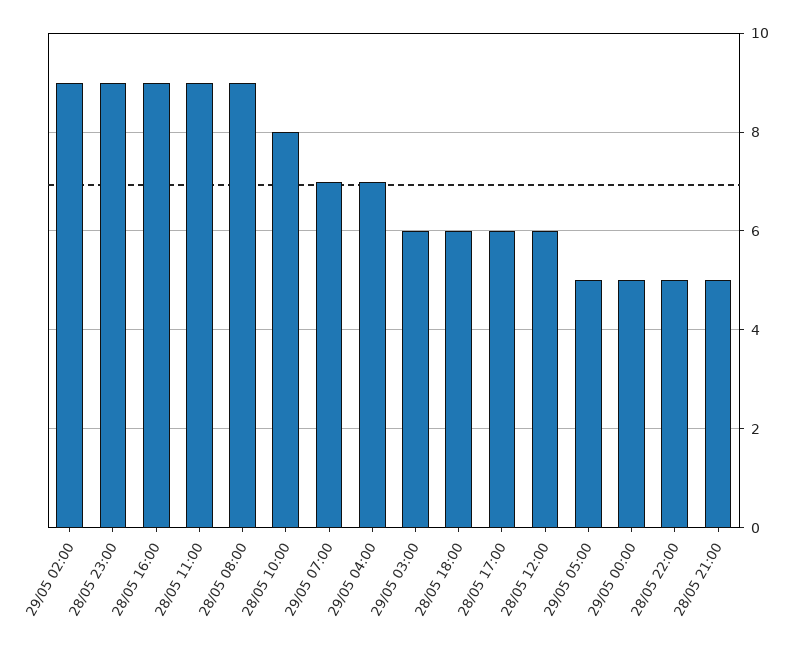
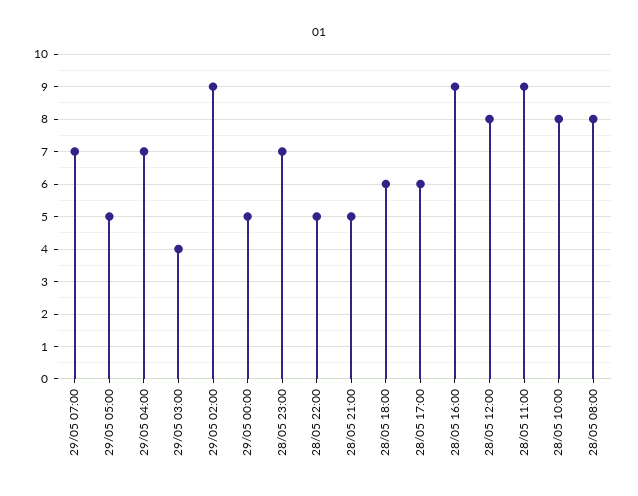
  {
    "29/05 02:00": 9,
-   "28/05 23:00": 9,
+   "28/05 23:00": 7,
    "28/05 16:00": 9,
    "28/05 11:00": 9,
-   "28/05 08:00": 9,
+   "28/05 08:00": 8,
    "28/05 10:00": 8,
    "29/05 07:00": 7,
    "29/05 04:00": 7,
-   "29/05 03:00": 6,
+   "29/05 03:00": 4,
    "28/05 18:00": 6,
    "28/05 17:00": 6,
-   "28/05 12:00": 6,
+   "28/05 12:00": 8,
    "29/05 05:00": 5,
    "29/05 00:00": 5,
    "28/05 22:00": 5,
    "28/05 21:00": 5
  }

